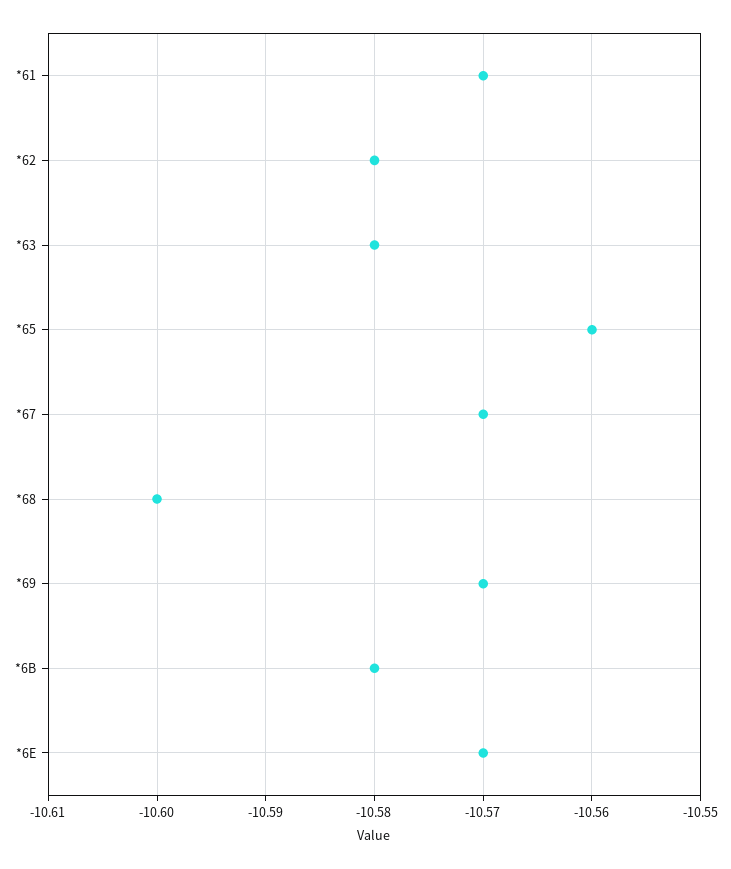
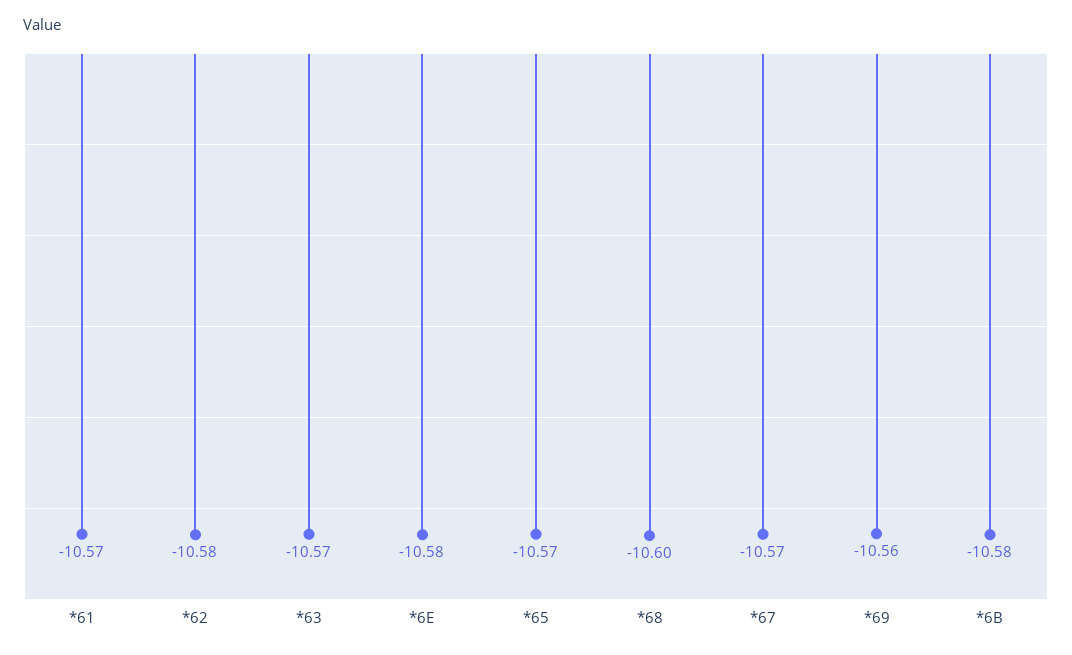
  {
    "*61": -10.57,
    "*62": -10.58,
-   "*63": -10.58,
+   "*63": -10.57,
-   "*65": -10.56,
+   "*65": -10.57,
    "*67": -10.57,
    "*68": -10.6,
-   "*69": -10.57,
+   "*69": -10.56,
    "*6B": -10.58,
-   "*6E": -10.57
+   "*6E": -10.58
  }

